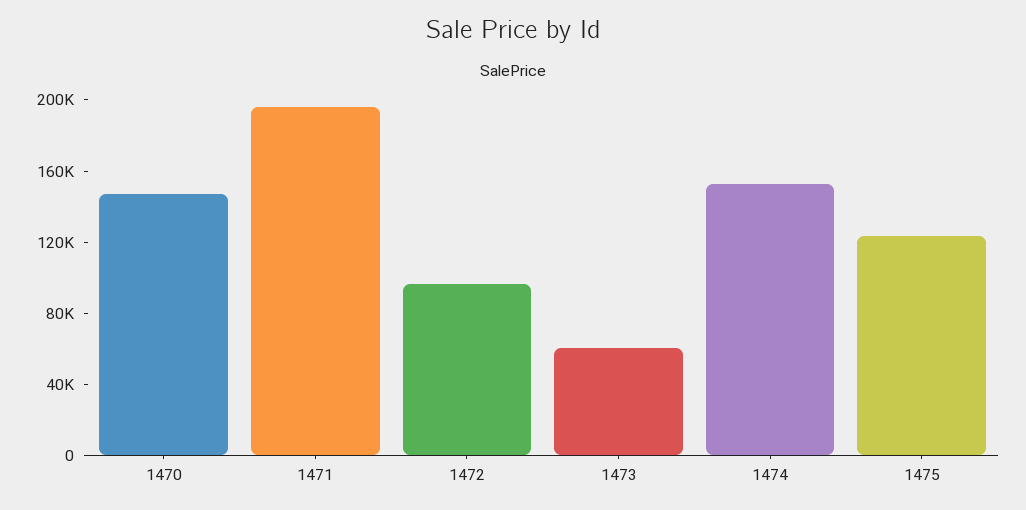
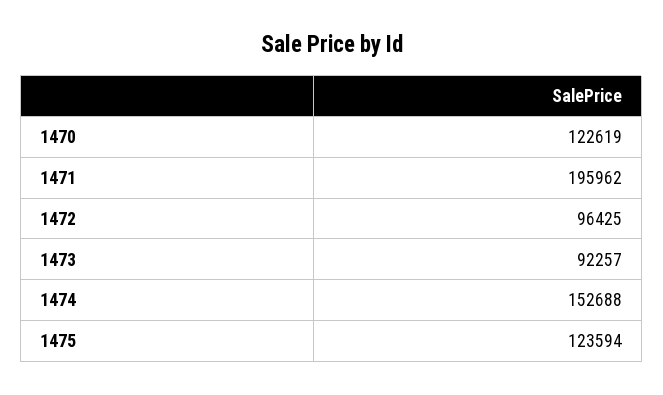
  {
-   "1470": 150000,
+   "1470": 122619,
    "1471": 195962,
    "1472": 96425,
-   "1473": 60000,
+   "1473": 92257,
    "1474": 152688,
    "1475": 123594
  }

